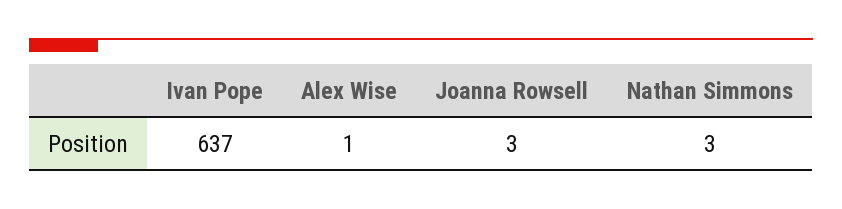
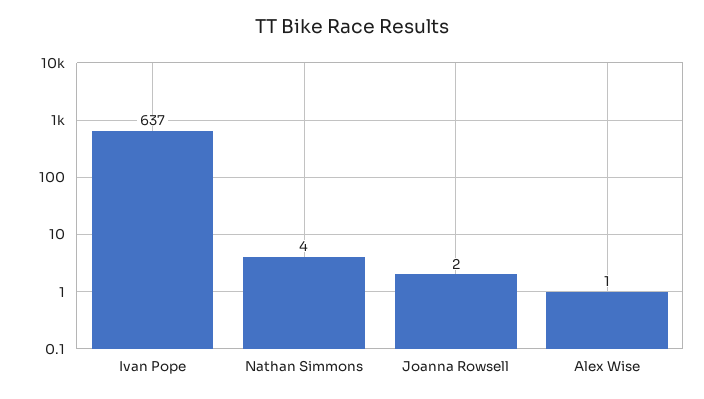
  {
    "Ivan Pope": 637,
    "Alex Wise": 1,
-   "Joanna Rowsell": 3,
+   "Joanna Rowsell": 2,
-   "Nathan Simmons": 3
+   "Nathan Simmons": 4
  }

